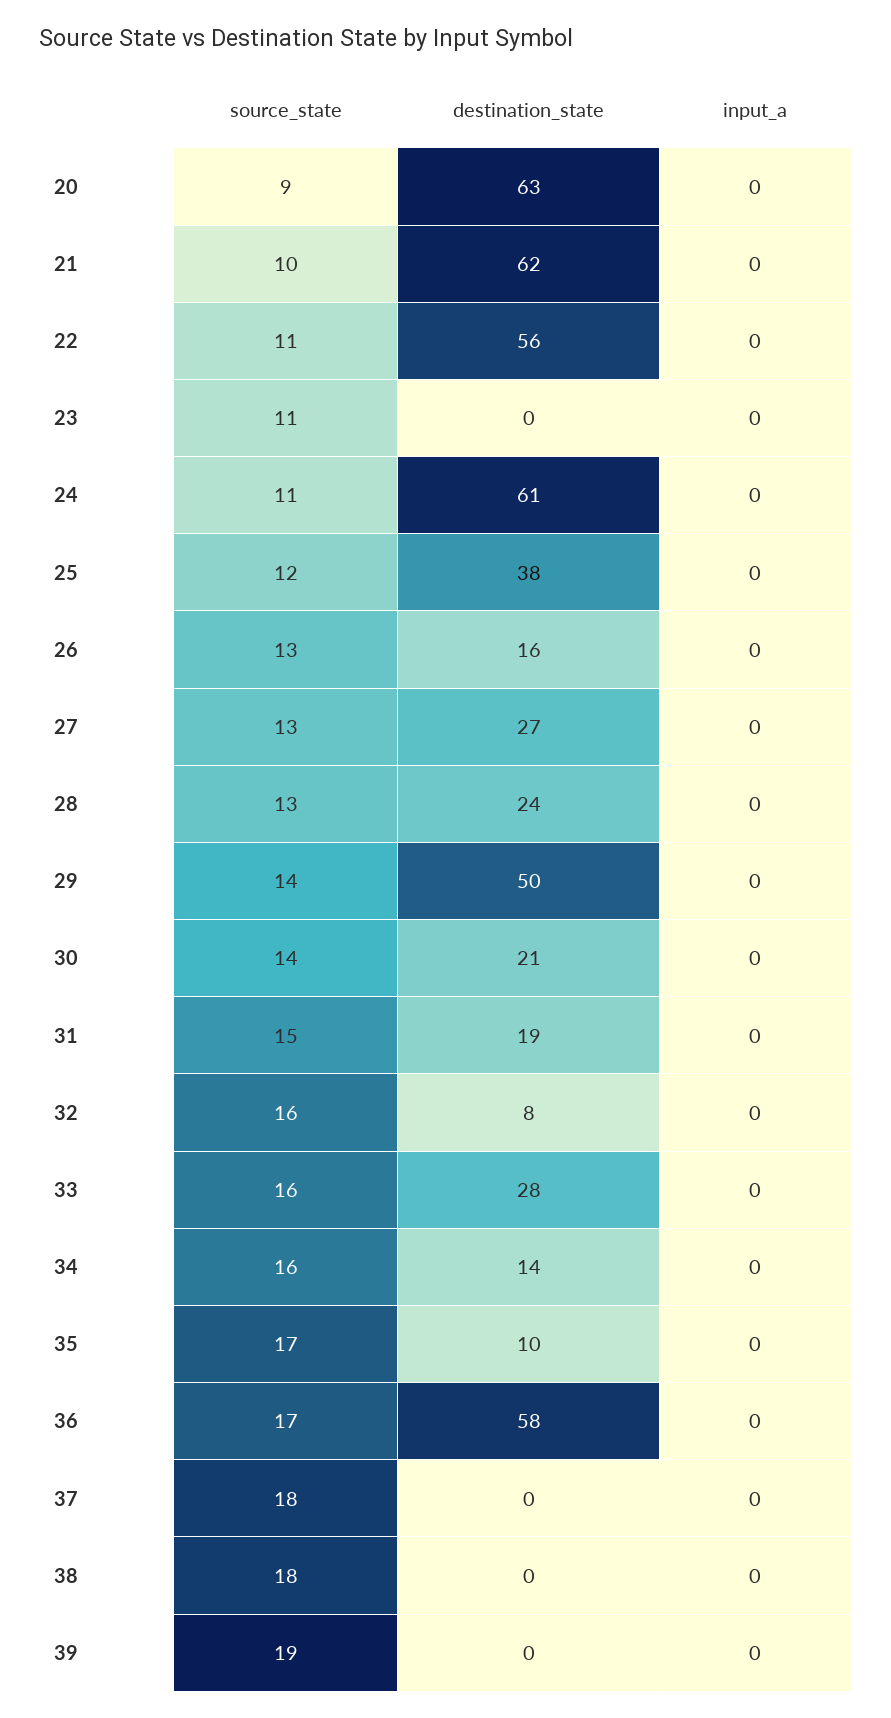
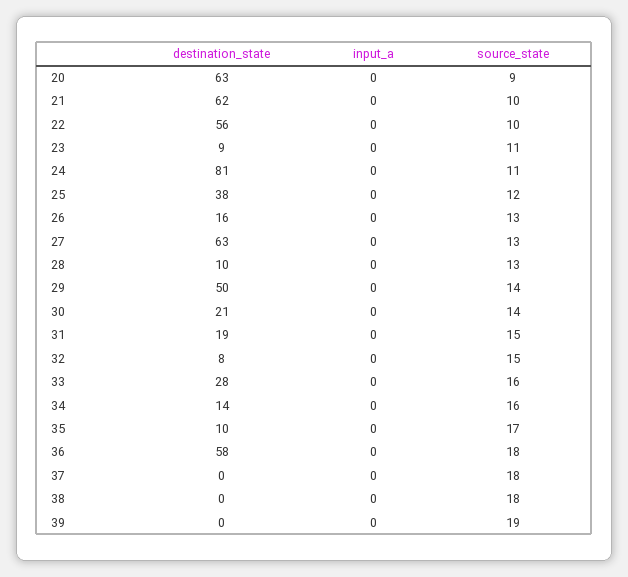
  {
    "source_state": {
      "20": 9,
      "21": 10,
-     "22": 11,
+     "22": 10,
      "23": 11,
      "24": 11,
      "25": 12,
      "26": 13,
      "27": 13,
      "28": 13,
      "29": 14,
      "30": 14,
      "31": 15,
-     "32": 16,
+     "32": 15,
      "33": 16,
      "34": 16,
      "35": 17,
-     "36": 17,
+     "36": 18,
      "37": 18,
      "38": 18,
      "39": 19
    },
    "destination_state": {
      "20": 63,
      "21": 62,
      "22": 56,
-     "23": 0,
+     "23": 9,
-     "24": 61,
+     "24": 81,
      "25": 38,
      "26": 16,
-     "27": 27,
+     "27": 63,
-     "28": 24,
+     "28": 10,
      "29": 50,
      "30": 21,
      "31": 19,
      "32": 8,
      "33": 28,
      "34": 14,
      "35": 10,
      "36": 58,
      "37": 0,
      "38": 0,
      "39": 0
    },
    "input_a": {
      "20": 0,
      "21": 0,
      "22": 0,
      "23": 0,
      "24": 0,
      "25": 0,
      "26": 0,
      "27": 0,
      "28": 0,
      "29": 0,
      "30": 0,
      "31": 0,
      "32": 0,
      "33": 0,
      "34": 0,
      "35": 0,
      "36": 0,
      "37": 0,
      "38": 0,
      "39": 0
    }
  }

